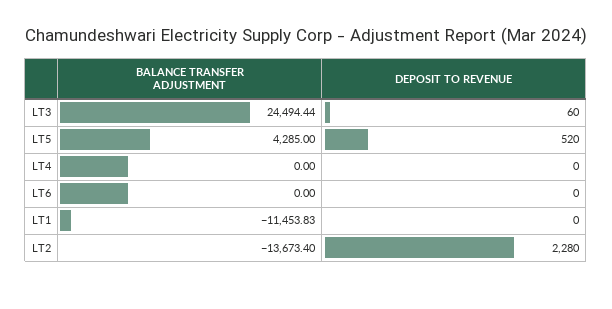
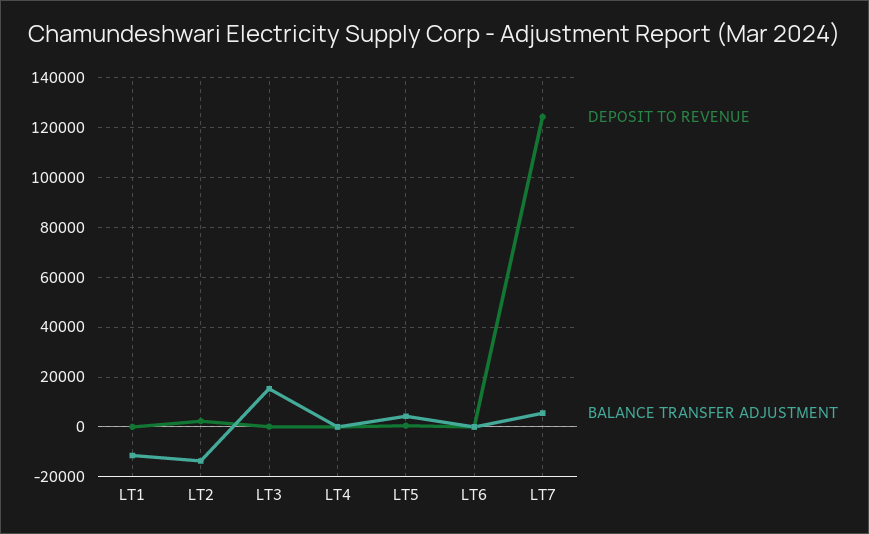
  {
    "BALANCE TRANSFER ADJUSTMENT": {
-     "LT3": 24494.44,
+     "LT3": 15000,
      "LT5": 4285,
      "LT4": 0,
      "LT6": 0,
      "LT1": -11453.83,
-     "LT2": -13673.4
+     "LT2": -13673.4,
+     "LT7": 5000
    },
    "DEPOSIT TO REVENUE": {
      "LT3": 60,
      "LT5": 520,
      "LT4": 0,
      "LT6": 0,
      "LT1": 0,
-     "LT2": 2280
+     "LT2": 2280,
+     "LT7": 125000
    }
  }

